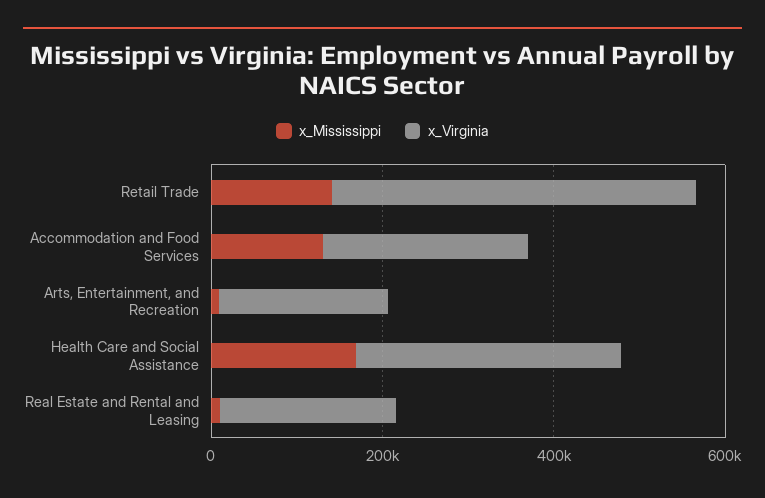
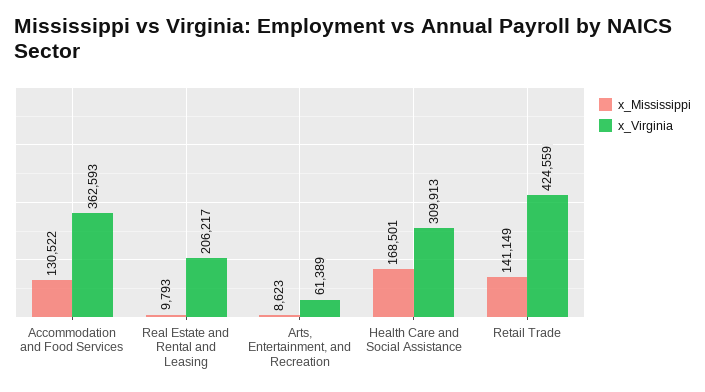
  {
    "x_Mississippi": {
      "Retail Trade": 141149,
      "Accommodation and Food Services": 130522,
      "Arts, Entertainment, and Recreation": 8623,
      "Health Care and Social Assistance": 168501,
      "Real Estate and Rental and Leasing": 9793
    },
    "x_Virginia": {
      "Retail Trade": 424559,
-     "Accommodation and Food Services": 250000,
+     "Accommodation and Food Services": 362593,
-     "Arts, Entertainment, and Recreation": 200000,
+     "Arts, Entertainment, and Recreation": 61389,
      "Health Care and Social Assistance": 309913,
      "Real Estate and Rental and Leasing": 206217
    }
  }

